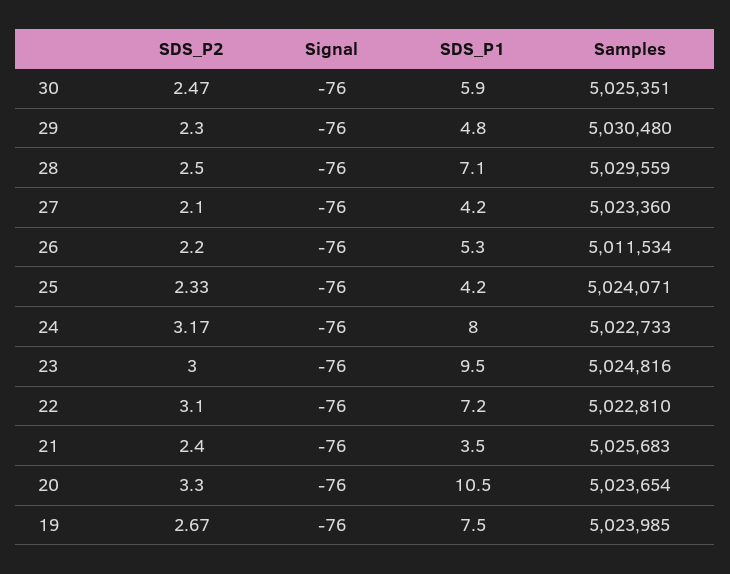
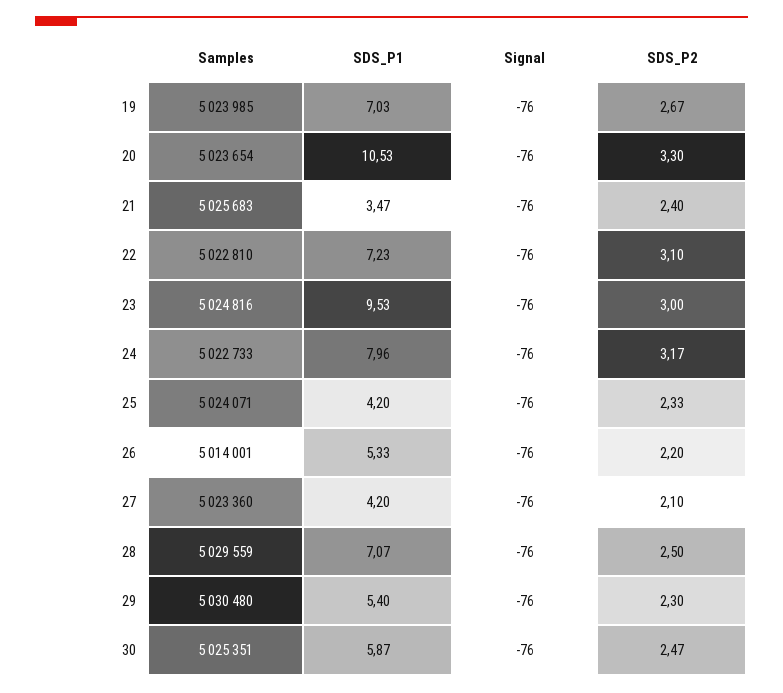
  {
    "SDS_P2": {
      "30": 2.47,
      "29": 2.3,
      "28": 2.5,
      "27": 2.1,
      "26": 2.2,
      "25": 2.33,
      "24": 3.17,
      "23": 3,
      "22": 3.1,
      "21": 2.4,
      "20": 3.3,
      "19": 2.67
    },
    "Signal": {
      "30": -76,
      "29": -76,
      "28": -76,
      "27": -76,
      "26": -76,
      "25": -76,
      "24": -76,
      "23": -76,
      "22": -76,
      "21": -76,
      "20": -76,
      "19": -76
    },
    "SDS_P1": {
      "30": 5.87,
-     "29": 4.8,
+     "29": 5.4,
      "28": 7.07,
      "27": 4.2,
      "26": 5.33,
      "25": 4.2,
      "24": 7.96,
      "23": 9.53,
      "22": 7.23,
      "21": 3.47,
      "20": 10.53,
-     "19": 7.5
+     "19": 7.03
    },
    "Samples": {
      "30": 5025351,
      "29": 5030480,
      "28": 5029559,
      "27": 5023360,
-     "26": 5011534,
+     "26": 5014001,
      "25": 5024071,
      "24": 5022733,
      "23": 5024816,
      "22": 5022810,
      "21": 5025683,
      "20": 5023654,
      "19": 5023985
    }
  }

